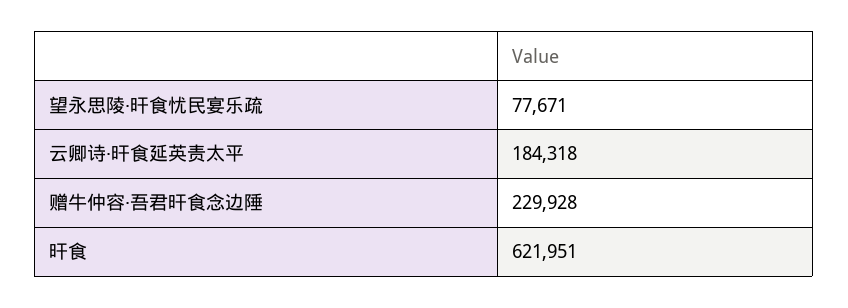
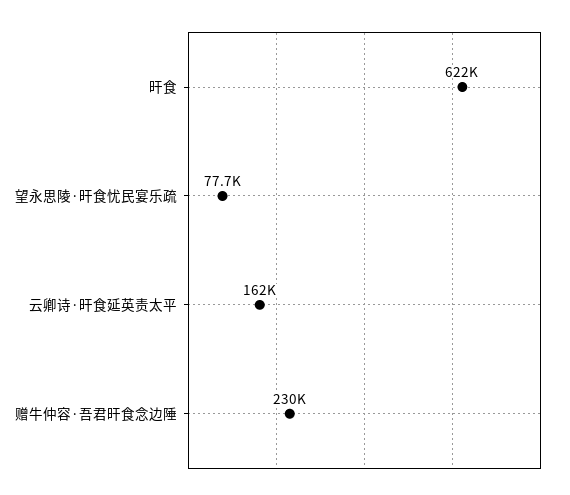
  {
    "望永思陵·旰食忧民宴乐疏": 77671,
-   "云卿诗·旰食延英责太平": 184318,
+   "云卿诗·旰食延英责太平": 162000,
    "赠牛仲容·吾君旰食念边陲": 229928,
    "旰食": 621951
  }

